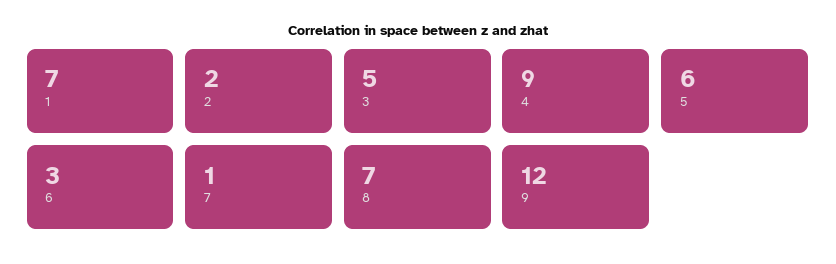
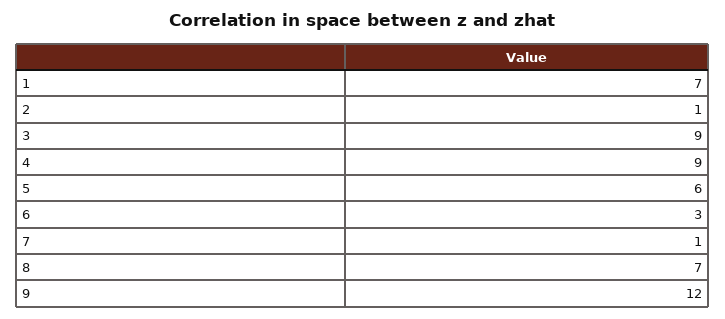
  {
    "1": 7,
-   "2": 2,
+   "2": 1,
-   "3": 5,
+   "3": 9,
    "4": 9,
    "5": 6,
    "6": 3,
    "7": 1,
    "8": 7,
    "9": 12
  }

